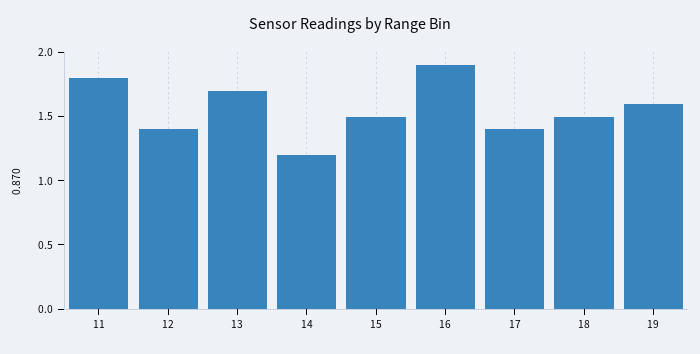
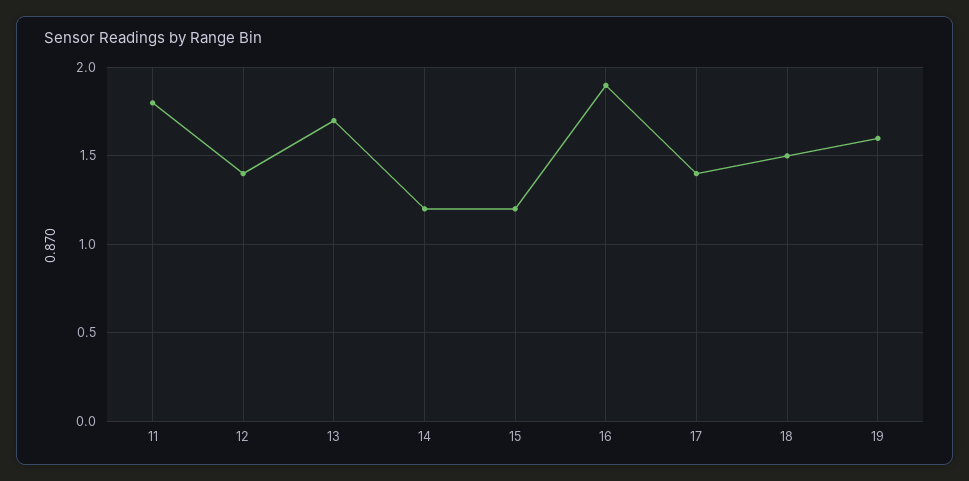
  {
    "11": 1.8,
    "12": 1.4,
    "13": 1.7,
    "14": 1.2,
-   "15": 1.5,
+   "15": 1.2,
    "16": 1.9,
    "17": 1.4,
    "18": 1.5,
    "19": 1.6
  }

